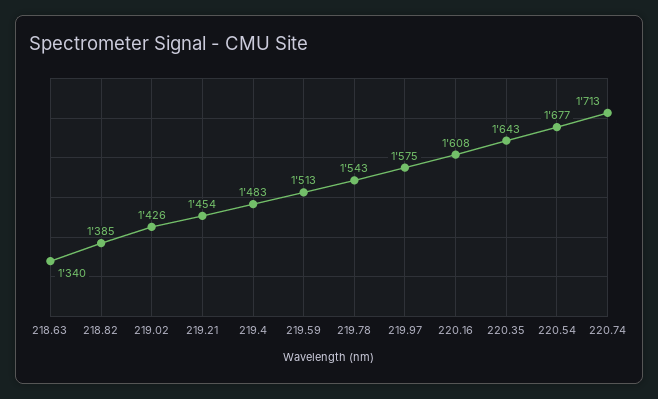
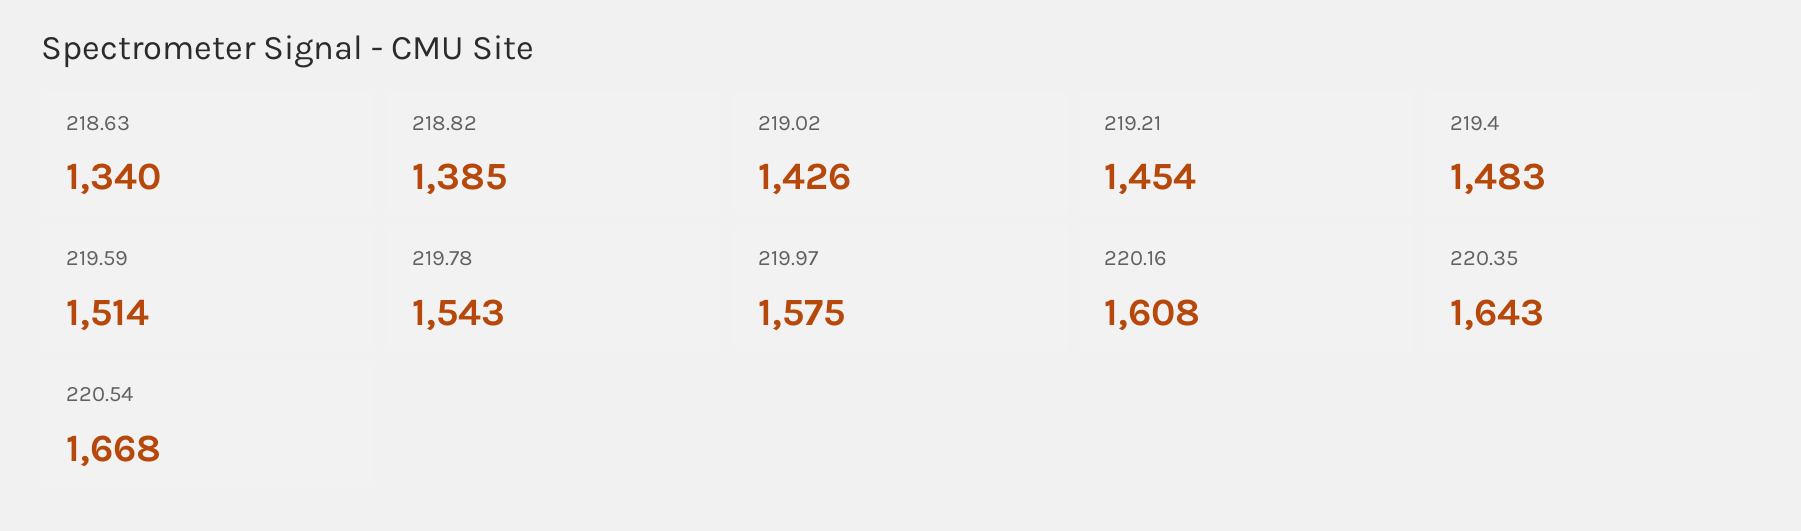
  {
    "218.63": 1340,
    "218.82": 1385,
    "219.02": 1426,
    "219.21": 1454,
    "219.4": 1483,
-   "219.59": 1513,
+   "219.59": 1514,
    "219.78": 1543,
    "219.97": 1575,
    "220.16": 1608,
    "220.35": 1643,
-   "220.54": 1677,
+   "220.54": 1668
-   "220.74": 1713
  }

